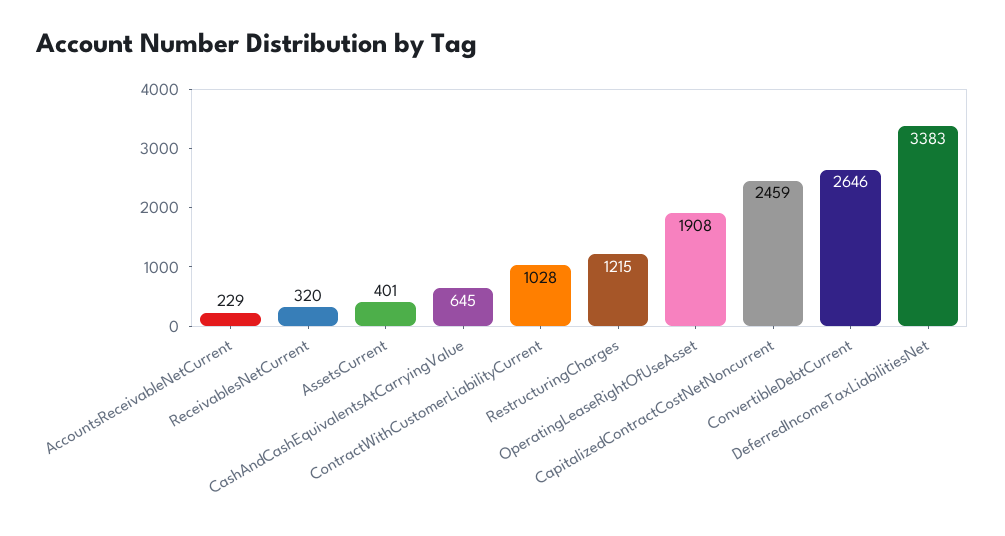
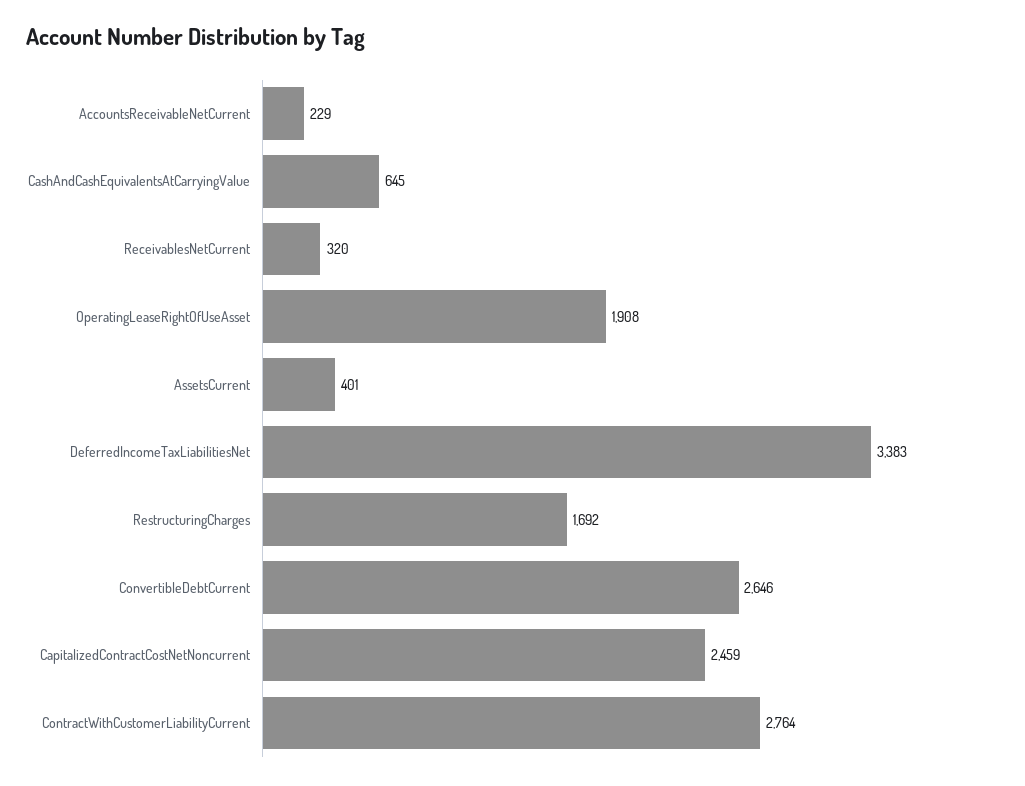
  {
    "AccountsReceivableNetCurrent": 229,
    "ReceivablesNetCurrent": 320,
    "AssetsCurrent": 401,
    "CashAndCashEquivalentsAtCarryingValue": 645,
-   "ContractWithCustomerLiabilityCurrent": 1028,
+   "ContractWithCustomerLiabilityCurrent": 2764,
-   "RestructuringCharges": 1215,
+   "RestructuringCharges": 1692,
    "OperatingLeaseRightOfUseAsset": 1908,
    "CapitalizedContractCostNetNoncurrent": 2459,
    "ConvertibleDebtCurrent": 2646,
    "DeferredIncomeTaxLiabilitiesNet": 3383
  }

